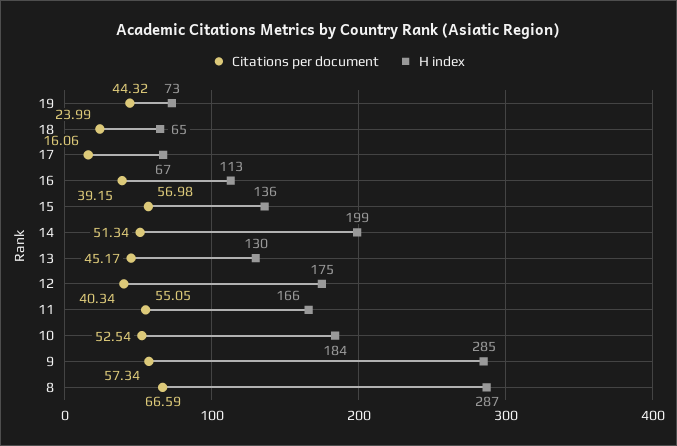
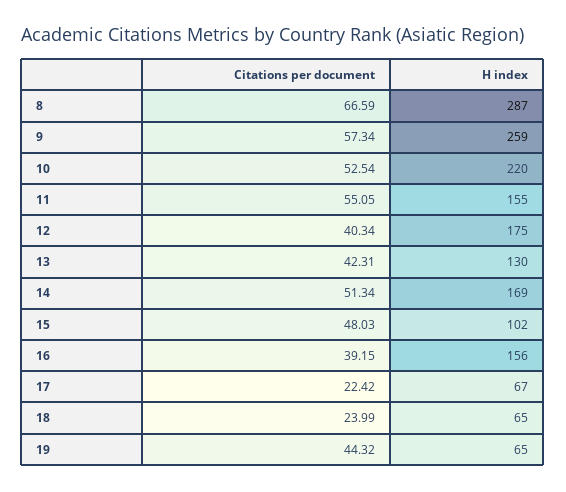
  {
    "Citations per document": {
      "19": 44.32,
      "18": 23.99,
-     "17": 16.06,
+     "17": 22.42,
      "16": 39.15,
-     "15": 56.98,
+     "15": 48.03,
      "14": 51.34,
-     "13": 45.17,
+     "13": 42.31,
      "12": 40.34,
      "11": 55.05,
      "10": 52.54,
      "9": 57.34,
      "8": 66.59
    },
    "H index": {
-     "19": 73,
+     "19": 65,
      "18": 65,
      "17": 67,
-     "16": 113,
+     "16": 156,
-     "15": 136,
+     "15": 102,
-     "14": 199,
+     "14": 169,
      "13": 130,
      "12": 175,
-     "11": 166,
+     "11": 155,
-     "10": 184,
+     "10": 220,
-     "9": 285,
+     "9": 259,
      "8": 287
    }
  }

